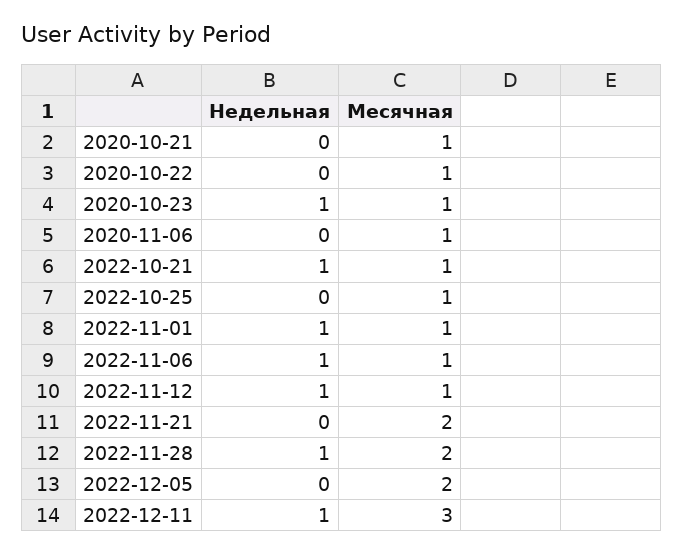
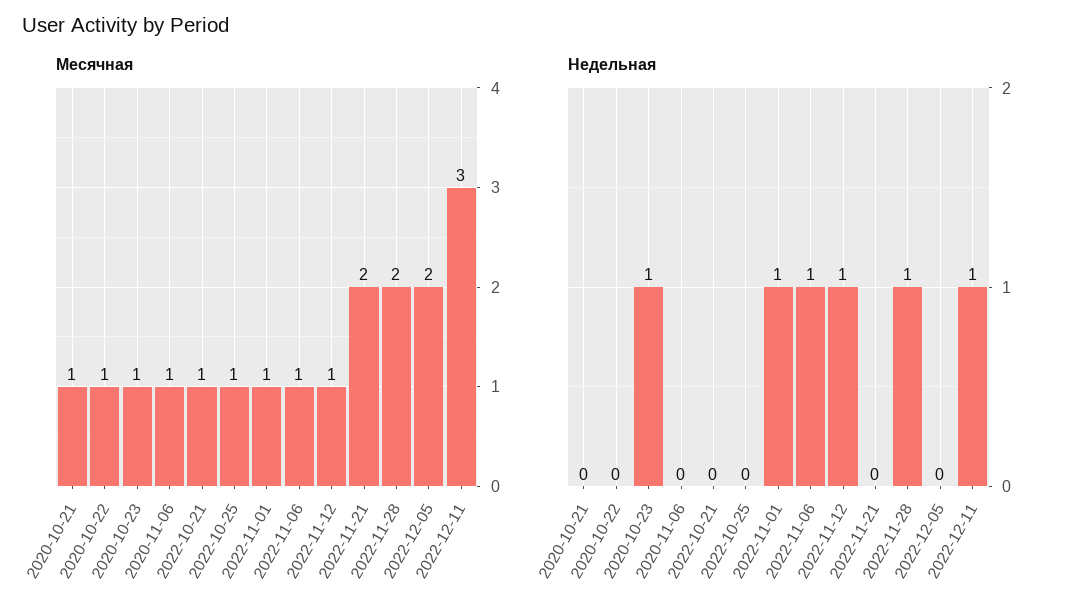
  {
    "Недельная": {
      "2020-10-21": 0,
      "2020-10-22": 0,
      "2020-10-23": 1,
      "2020-11-06": 0,
-     "2022-10-21": 1,
+     "2022-10-21": 0,
      "2022-10-25": 0,
      "2022-11-01": 1,
      "2022-11-06": 1,
      "2022-11-12": 1,
      "2022-11-21": 0,
      "2022-11-28": 1,
      "2022-12-05": 0,
      "2022-12-11": 1
    },
    "Месячная": {
      "2020-10-21": 1,
      "2020-10-22": 1,
      "2020-10-23": 1,
      "2020-11-06": 1,
      "2022-10-21": 1,
      "2022-10-25": 1,
      "2022-11-01": 1,
      "2022-11-06": 1,
      "2022-11-12": 1,
      "2022-11-21": 2,
      "2022-11-28": 2,
      "2022-12-05": 2,
      "2022-12-11": 3
    }
  }

